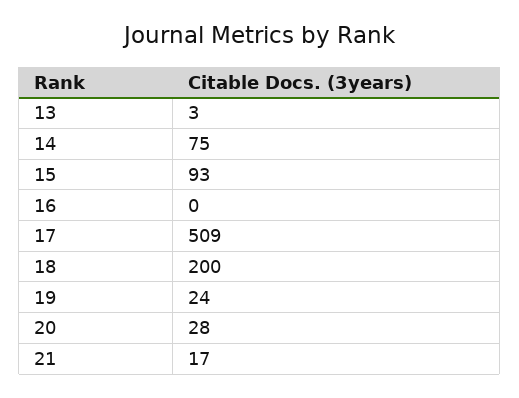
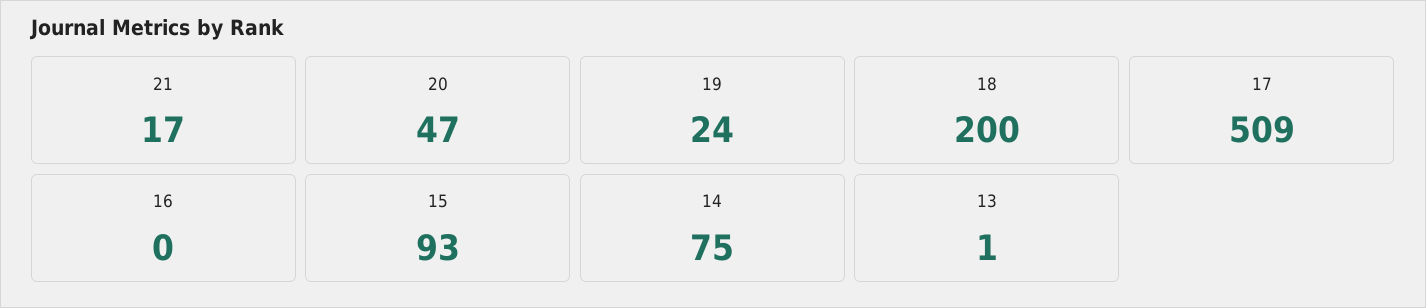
  {
-   "13": 3,
+   "13": 1,
    "14": 75,
    "15": 93,
    "16": 0,
    "17": 509,
    "18": 200,
    "19": 24,
-   "20": 28,
+   "20": 47,
    "21": 17
  }

